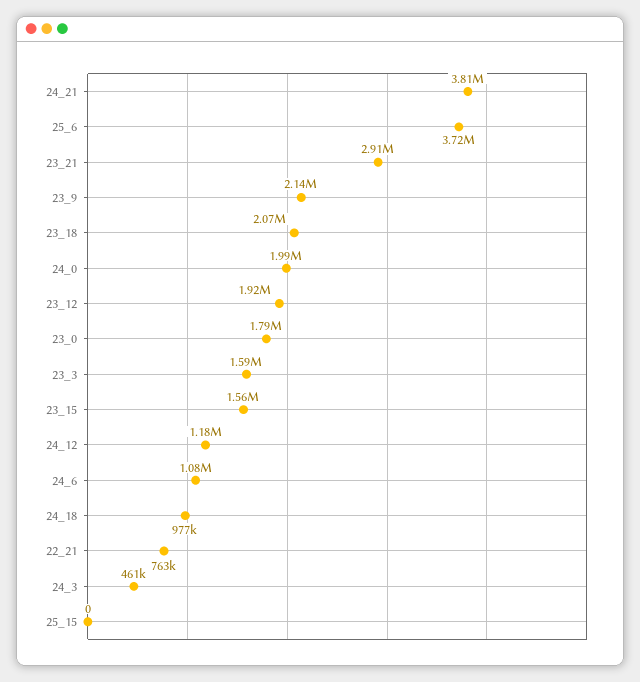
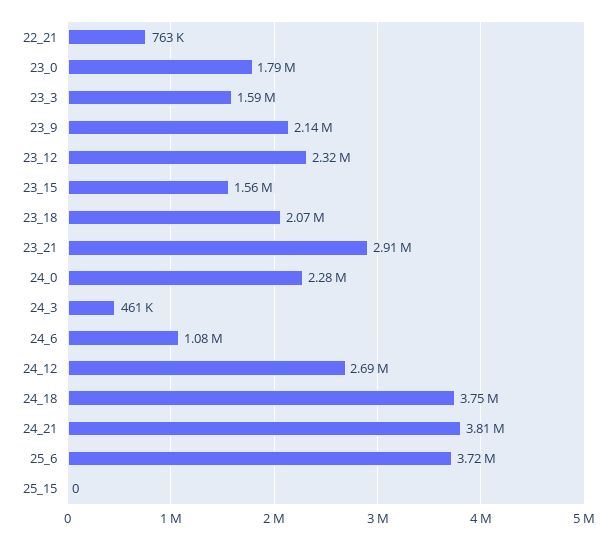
  {
    "24_21": 3810000,
    "25_6": 3720000,
    "23_21": 2910000,
    "23_9": 2140000,
    "23_18": 2070000,
-   "24_0": 1990000,
+   "24_0": 2280000,
-   "23_12": 1920000,
+   "23_12": 2320000,
    "23_0": 1790000,
    "23_3": 1590000,
    "23_15": 1560000,
-   "24_12": 1180000,
+   "24_12": 2690000,
    "24_6": 1080000,
-   "24_18": 977000,
+   "24_18": 3750000,
    "22_21": 763000,
    "24_3": 461000,
    "25_15": 0
  }

